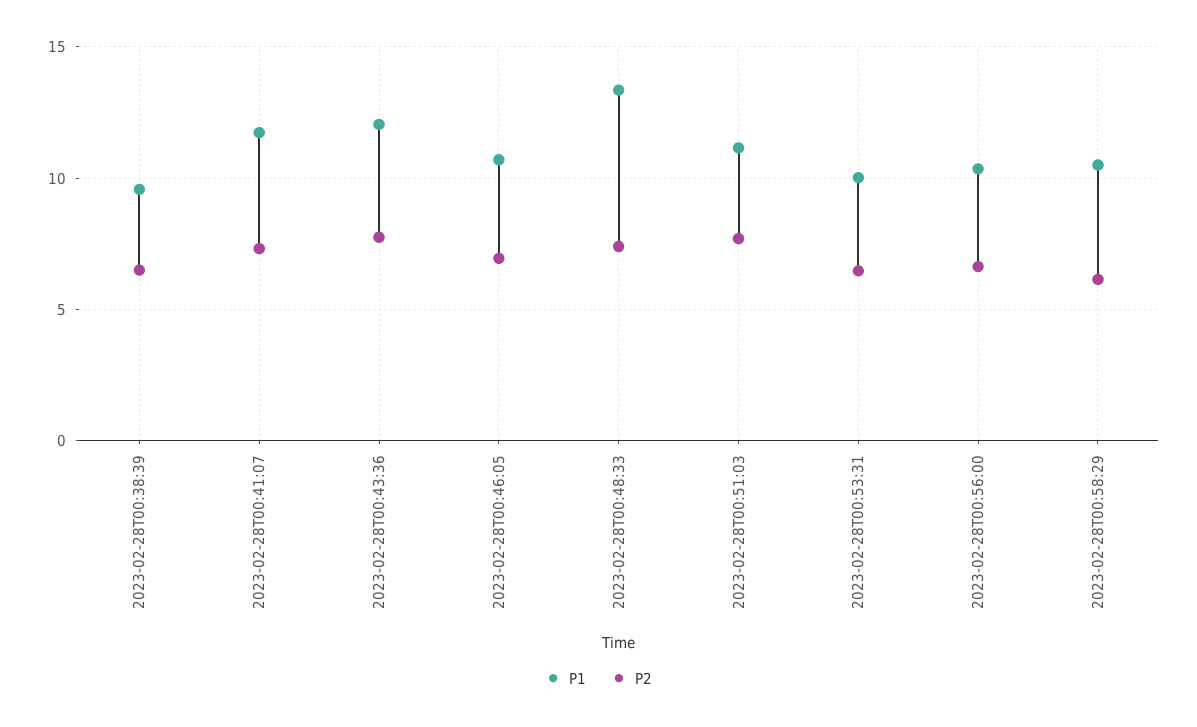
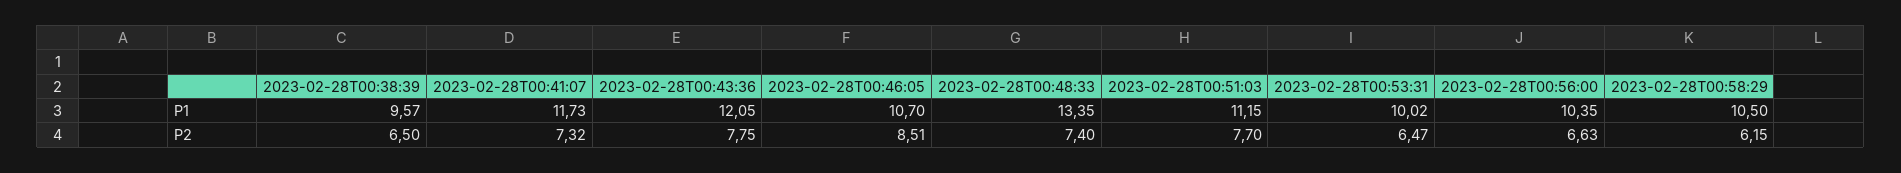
  {
    "P1": {
      "2023-02-28T00:38:39": 9.57,
      "2023-02-28T00:41:07": 11.73,
      "2023-02-28T00:43:36": 12.05,
      "2023-02-28T00:46:05": 10.7,
      "2023-02-28T00:48:33": 13.35,
      "2023-02-28T00:51:03": 11.15,
      "2023-02-28T00:53:31": 10.02,
      "2023-02-28T00:56:00": 10.35,
      "2023-02-28T00:58:29": 10.5
    },
    "P2": {
      "2023-02-28T00:38:39": 6.5,
      "2023-02-28T00:41:07": 7.32,
      "2023-02-28T00:43:36": 7.75,
-     "2023-02-28T00:46:05": 7,
+     "2023-02-28T00:46:05": 8.51,
      "2023-02-28T00:48:33": 7.4,
      "2023-02-28T00:51:03": 7.7,
      "2023-02-28T00:53:31": 6.47,
      "2023-02-28T00:56:00": 6.63,
      "2023-02-28T00:58:29": 6.15
    }
  }

